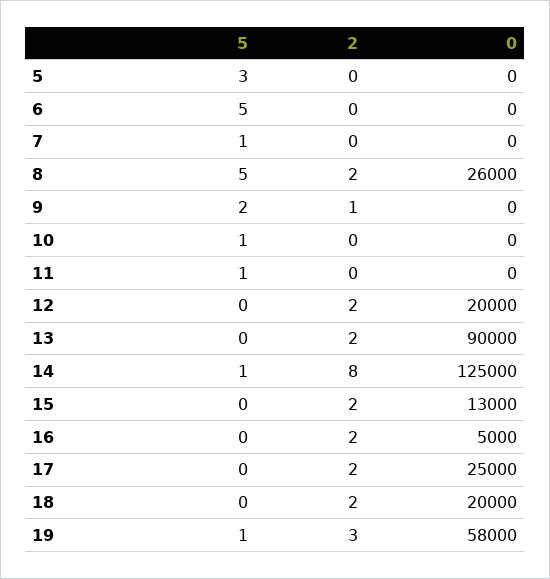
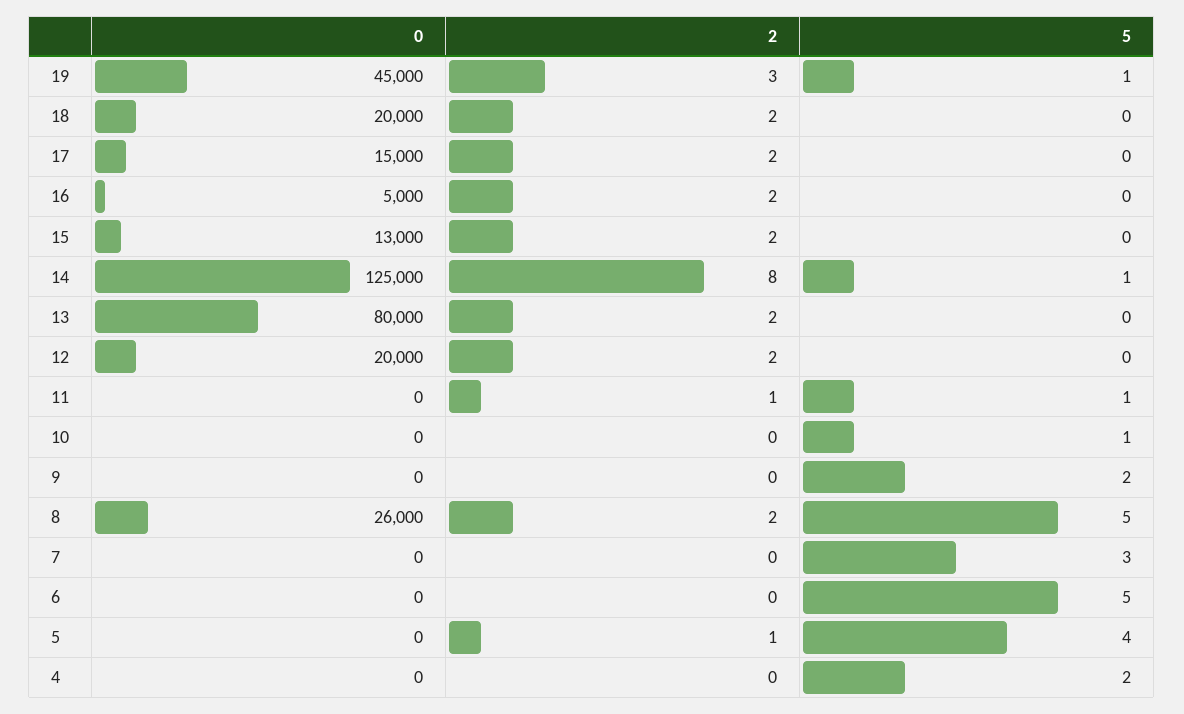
  {
    "5": {
-     "5": 3,
+     "5": 4,
      "6": 5,
-     "7": 1,
+     "7": 3,
      "8": 5,
      "9": 2,
      "10": 1,
      "11": 1,
      "12": 0,
      "13": 0,
      "14": 1,
      "15": 0,
      "16": 0,
      "17": 0,
      "18": 0,
-     "19": 1
+     "19": 1,
+     "4": 2
    },
    "2": {
-     "5": 0,
+     "5": 1,
      "6": 0,
      "7": 0,
      "8": 2,
-     "9": 1,
+     "9": 0,
      "10": 0,
-     "11": 0,
+     "11": 1,
      "12": 2,
      "13": 2,
      "14": 8,
      "15": 2,
      "16": 2,
      "17": 2,
      "18": 2,
-     "19": 3
+     "19": 3,
+     "4": 0
    },
    "0": {
      "5": 0,
      "6": 0,
      "7": 0,
      "8": 26000,
      "9": 0,
      "10": 0,
      "11": 0,
      "12": 20000,
-     "13": 90000,
+     "13": 80000,
      "14": 125000,
      "15": 13000,
      "16": 5000,
-     "17": 25000,
+     "17": 15000,
      "18": 20000,
-     "19": 58000
+     "19": 45000,
+     "4": 0
    }
  }

